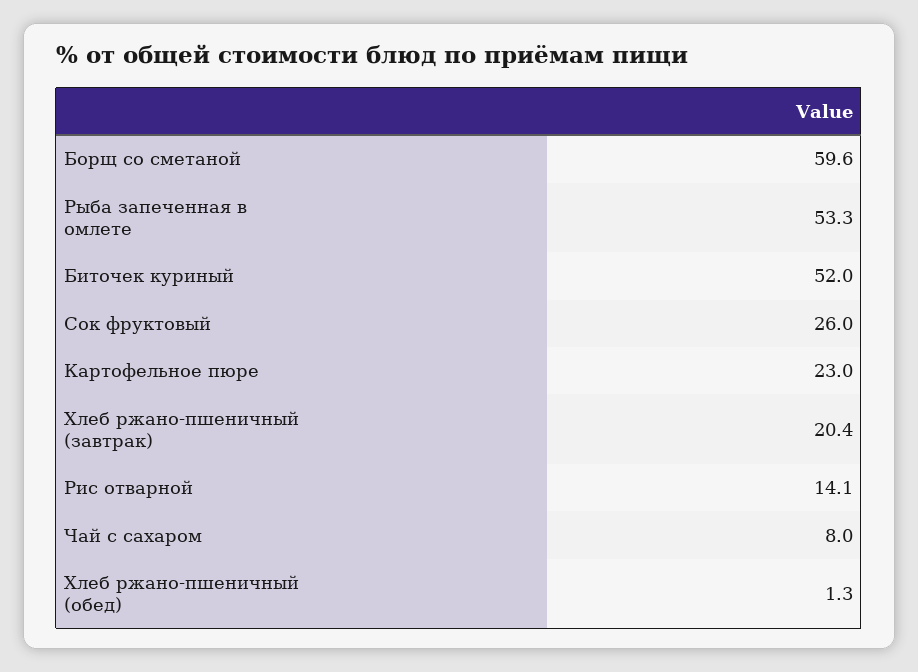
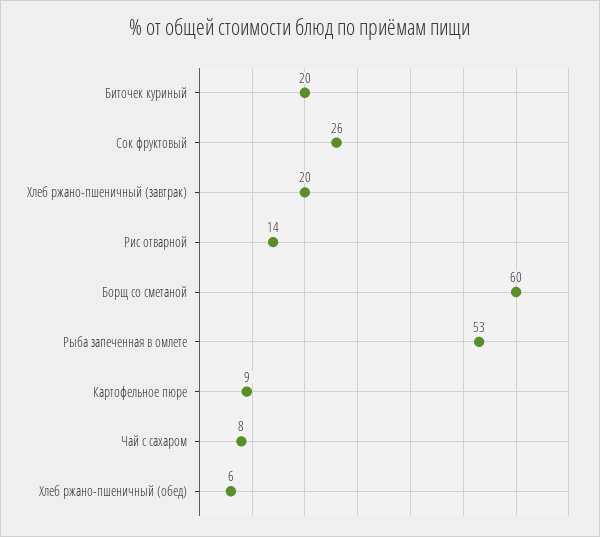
  {
    "Борщ со сметаной": 59.6,
    "Рыба запеченная в омлете": 53.3,
-   "Биточек куриный": 52,
+   "Биточек куриный": 20,
    "Сок фруктовый": 26,
-   "Картофельное пюре": 23,
+   "Картофельное пюре": 9,
    "Хлеб ржано-пшеничный (завтрак)": 20.4,
    "Рис отварной": 14.1,
    "Чай с сахаром": 8,
-   "Хлеб ржано-пшеничный (обед)": 1.3
+   "Хлеб ржано-пшеничный (обед)": 6
  }

